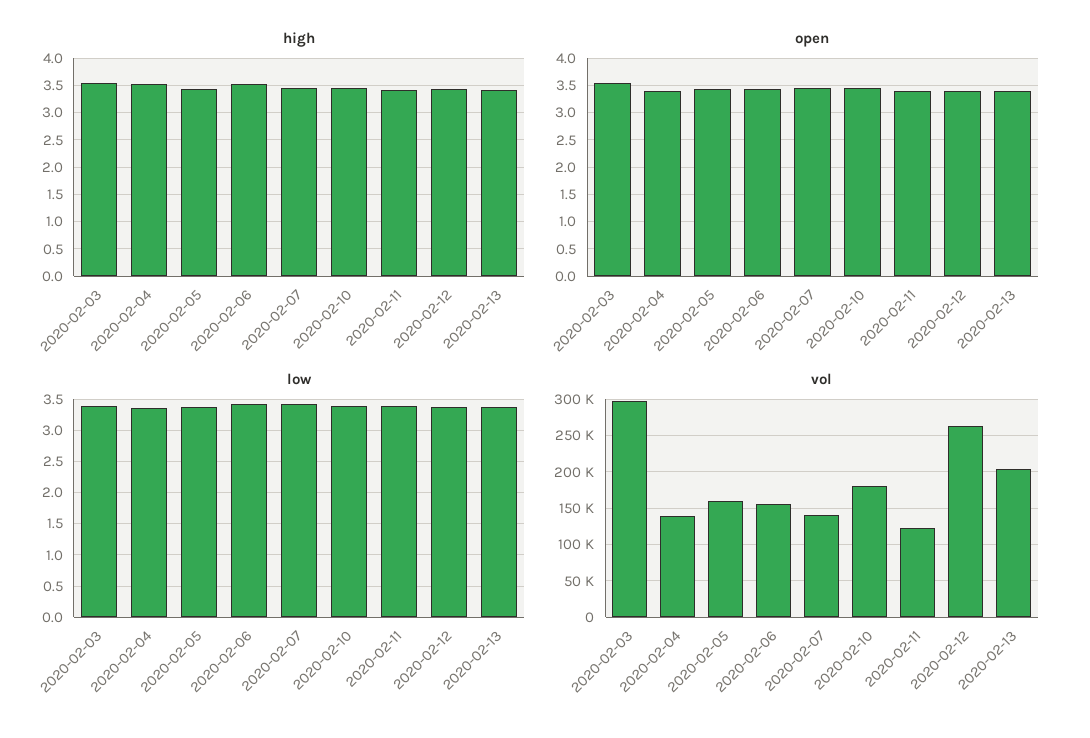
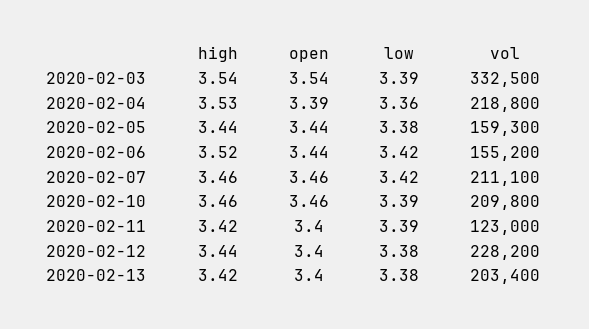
  {
    "high": {
      "2020-02-03": 3.54,
      "2020-02-04": 3.53,
      "2020-02-05": 3.44,
      "2020-02-06": 3.52,
      "2020-02-07": 3.46,
      "2020-02-10": 3.46,
      "2020-02-11": 3.42,
      "2020-02-12": 3.44,
      "2020-02-13": 3.42
    },
    "open": {
      "2020-02-03": 3.54,
      "2020-02-04": 3.39,
      "2020-02-05": 3.44,
      "2020-02-06": 3.44,
      "2020-02-07": 3.46,
      "2020-02-10": 3.46,
      "2020-02-11": 3.4,
      "2020-02-12": 3.4,
      "2020-02-13": 3.4
    },
    "low": {
      "2020-02-03": 3.39,
      "2020-02-04": 3.36,
      "2020-02-05": 3.38,
      "2020-02-06": 3.42,
      "2020-02-07": 3.42,
      "2020-02-10": 3.39,
      "2020-02-11": 3.39,
      "2020-02-12": 3.38,
      "2020-02-13": 3.38
    },
    "vol": {
-     "2020-02-03": 300000,
+     "2020-02-03": 332500,
-     "2020-02-04": 140000,
+     "2020-02-04": 218800,
      "2020-02-05": 159300,
      "2020-02-06": 155200,
-     "2020-02-07": 140000,
+     "2020-02-07": 211100,
-     "2020-02-10": 180000,
+     "2020-02-10": 209800,
      "2020-02-11": 123000,
-     "2020-02-12": 260000,
+     "2020-02-12": 228200,
      "2020-02-13": 203400
    }
  }

